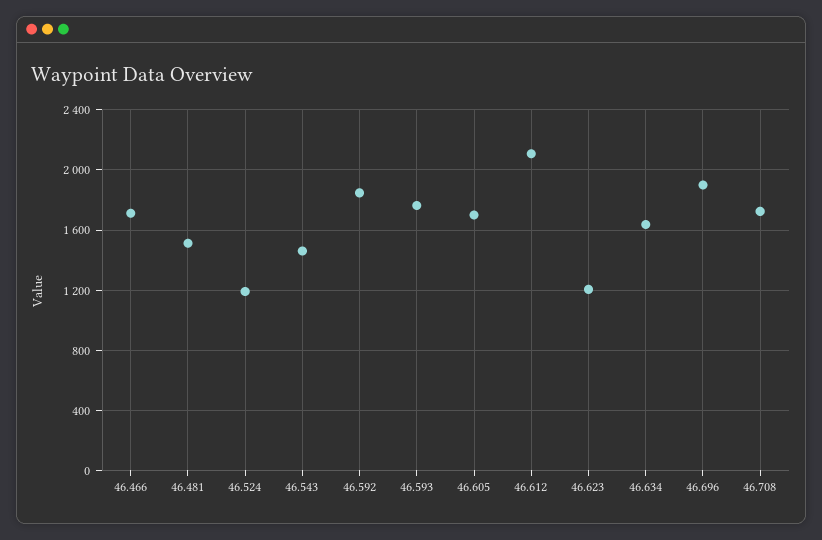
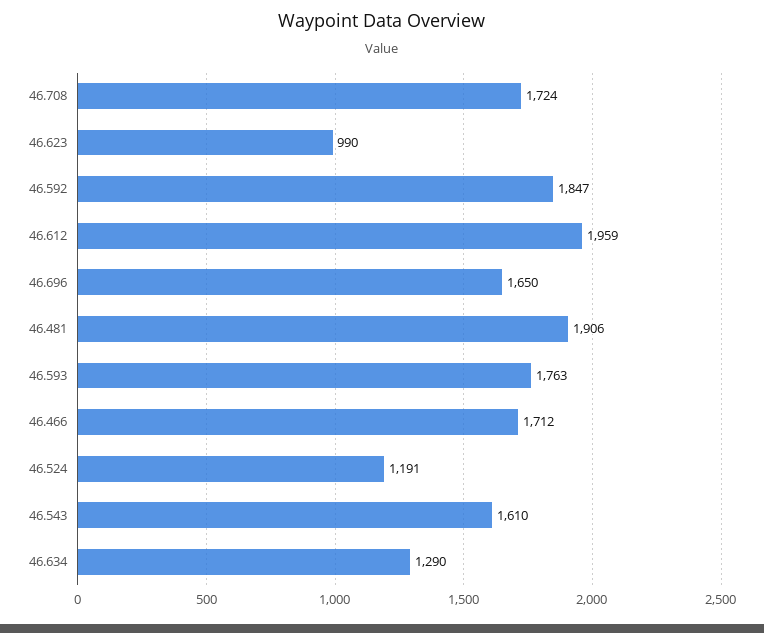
  {
    "46.466": 1712,
-   "46.481": 1500,
+   "46.481": 1906,
    "46.524": 1191,
-   "46.543": 1450,
+   "46.543": 1610,
    "46.592": 1847,
    "46.593": 1763,
-   "46.605": 1700,
-   "46.612": 2100,
+   "46.612": 1959,
-   "46.623": 1200,
+   "46.623": 990,
-   "46.634": 1650,
+   "46.634": 1290,
-   "46.696": 1900,
+   "46.696": 1650,
    "46.708": 1724
  }

